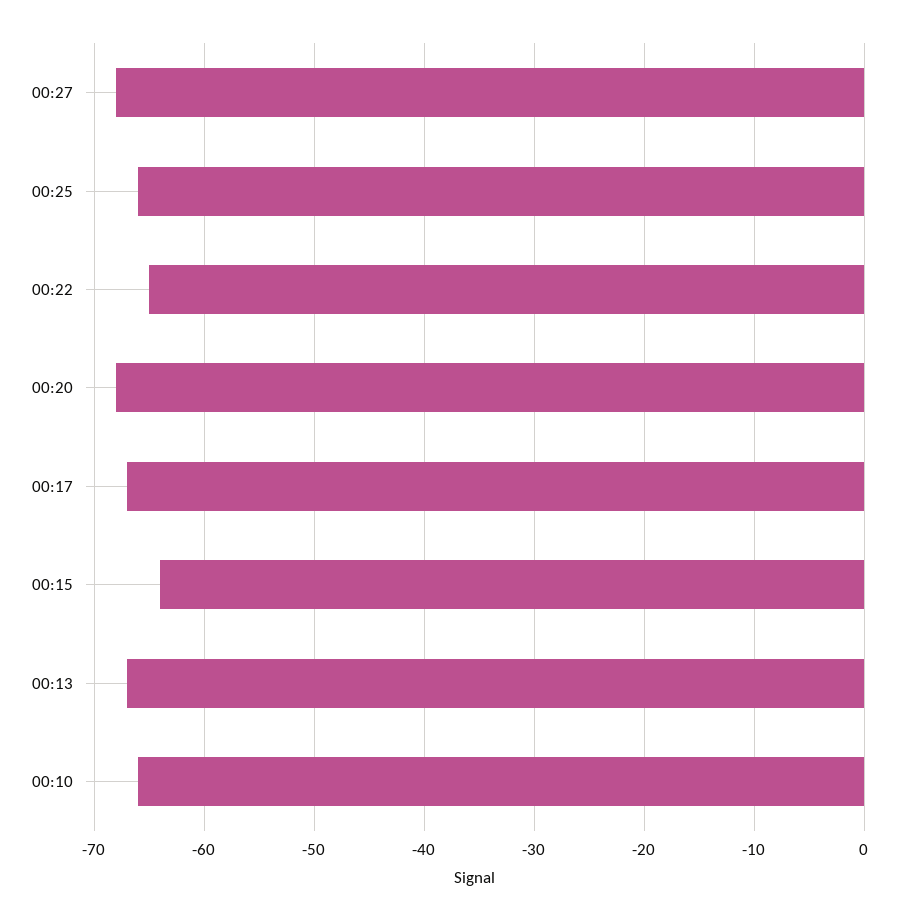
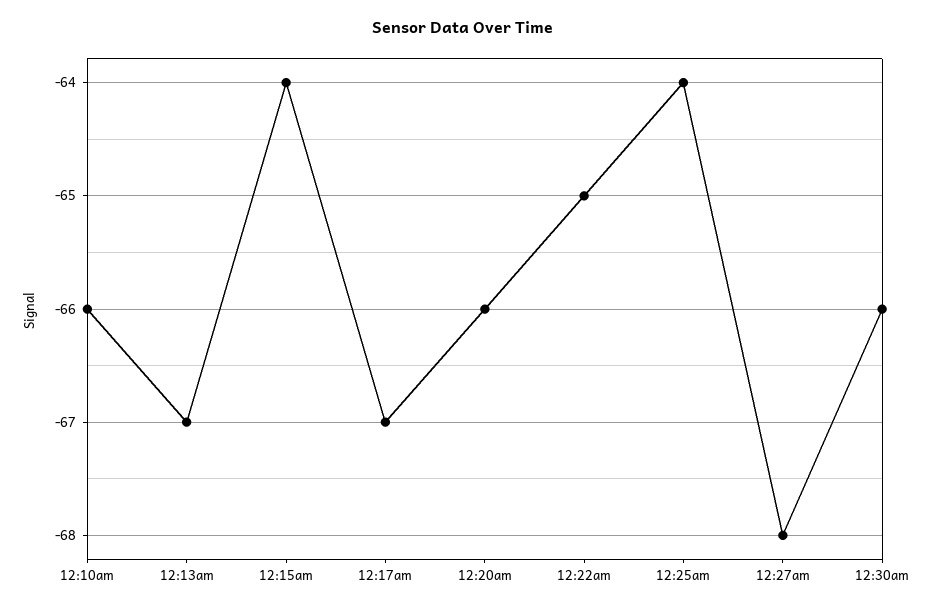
  {
    "00:27": -68,
-   "00:25": -66,
+   "00:25": -64,
    "00:22": -65,
-   "00:20": -68,
+   "00:20": -66,
    "00:17": -67,
    "00:15": -64,
    "00:13": -67,
-   "00:10": -66
+   "00:10": -66,
+   "12:30am": -66
  }

